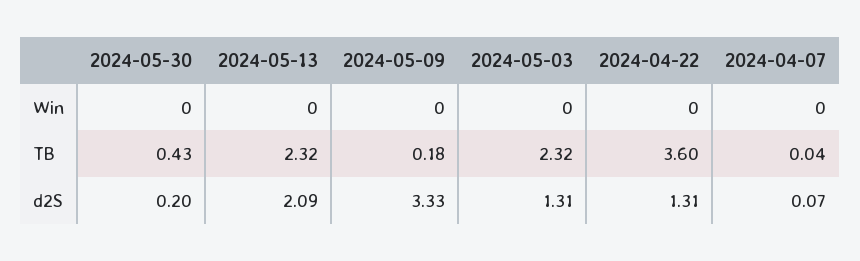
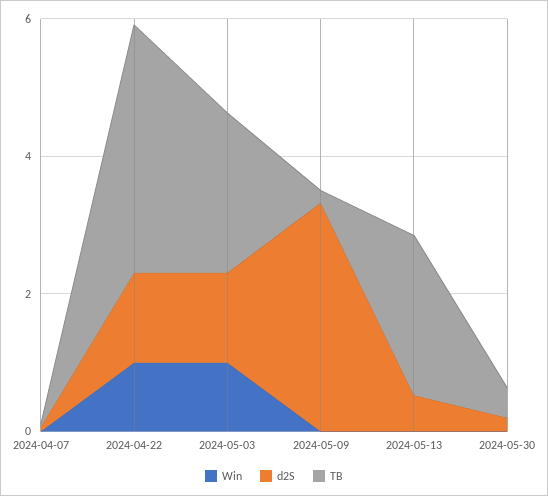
  {
    "Win": {
      "2024-05-30": 0,
      "2024-05-13": 0,
      "2024-05-09": 0,
-     "2024-05-03": 0,
+     "2024-05-03": 1,
-     "2024-04-22": 0,
+     "2024-04-22": 1,
      "2024-04-07": 0
    },
    "TB": {
      "2024-05-30": 0.43,
      "2024-05-13": 2.32,
      "2024-05-09": 0.18,
      "2024-05-03": 2.32,
      "2024-04-22": 3.6,
      "2024-04-07": 0.04
    },
    "d2S": {
      "2024-05-30": 0.2,
-     "2024-05-13": 2.09,
+     "2024-05-13": 0.5,
      "2024-05-09": 3.33,
      "2024-05-03": 1.31,
      "2024-04-22": 1.31,
      "2024-04-07": 0.07
    }
  }

